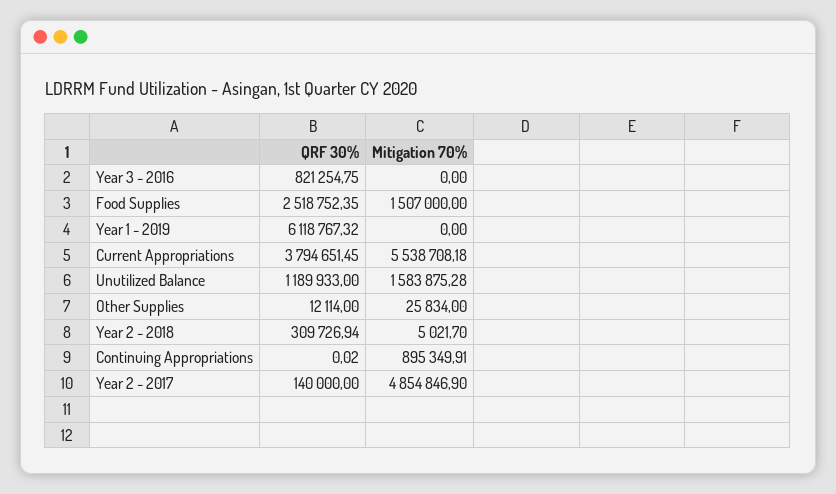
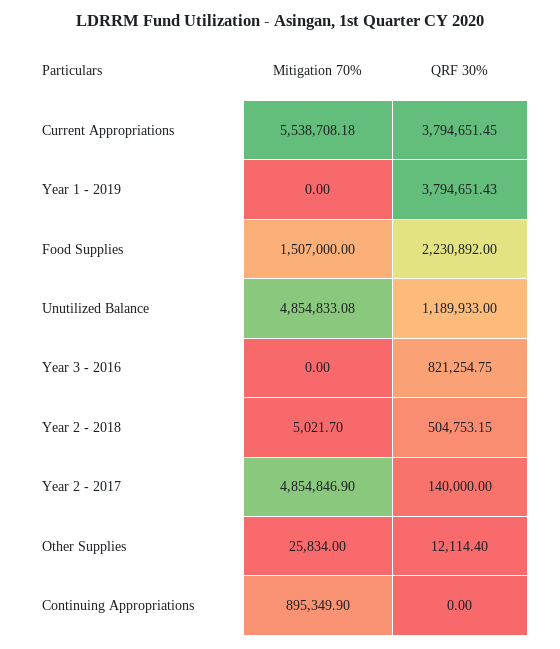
  {
    "QRF 30%": {
      "Year 3 - 2016": 821254.75,
-     "Food Supplies": 2518752.35,
+     "Food Supplies": 2230892,
-     "Year 1 - 2019": 6118767.32,
+     "Year 1 - 2019": 3794651.43,
      "Current Appropriations": 3794651.45,
      "Unutilized Balance": 1189933,
-     "Other Supplies": 12114,
+     "Other Supplies": 12114.4,
-     "Year 2 - 2018": 309726.94,
+     "Year 2 - 2018": 504753.15,
-     "Continuing Appropriations": 0.02,
+     "Continuing Appropriations": 0,
      "Year 2 - 2017": 140000
    },
    "Mitigation 70%": {
      "Year 3 - 2016": 0,
      "Food Supplies": 1507000,
      "Year 1 - 2019": 0,
      "Current Appropriations": 5538708.18,
-     "Unutilized Balance": 1583875.28,
+     "Unutilized Balance": 4854833.08,
      "Other Supplies": 25834,
      "Year 2 - 2018": 5021.7,
-     "Continuing Appropriations": 895349.91,
+     "Continuing Appropriations": 895349.9,
      "Year 2 - 2017": 4854846.9
    }
  }

